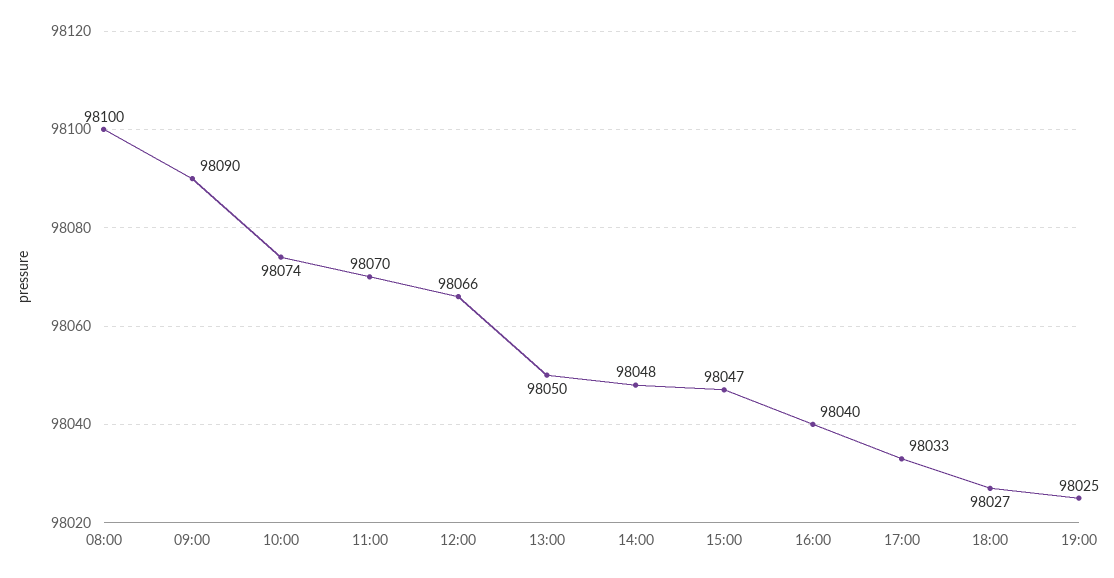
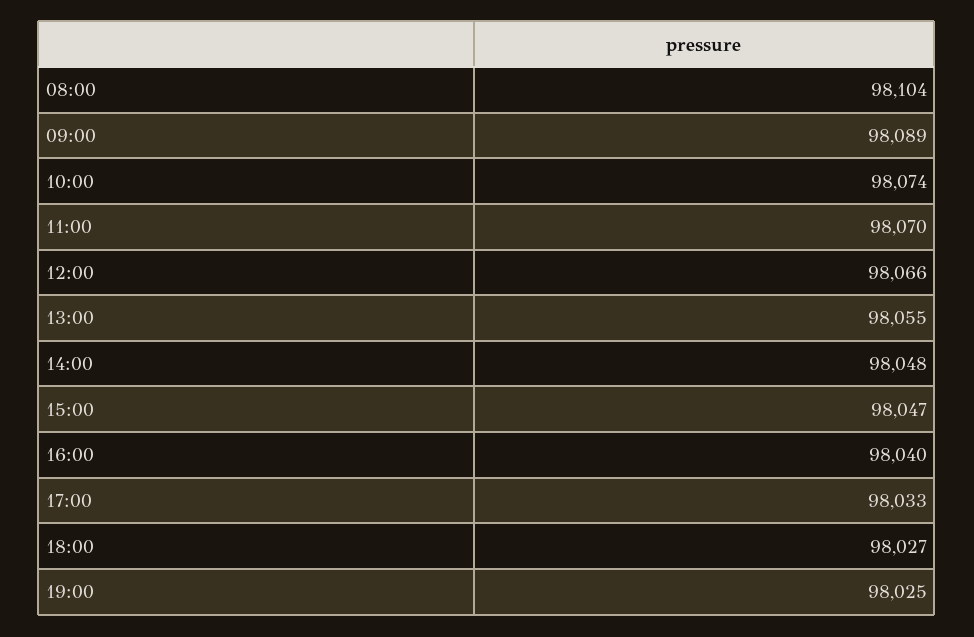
  {
-   "08:00": 98100,
+   "08:00": 98104,
-   "09:00": 98090,
+   "09:00": 98089,
    "10:00": 98074,
    "11:00": 98070,
    "12:00": 98066,
-   "13:00": 98050,
+   "13:00": 98055,
    "14:00": 98048,
    "15:00": 98047,
    "16:00": 98040,
    "17:00": 98033,
    "18:00": 98027,
    "19:00": 98025
  }

